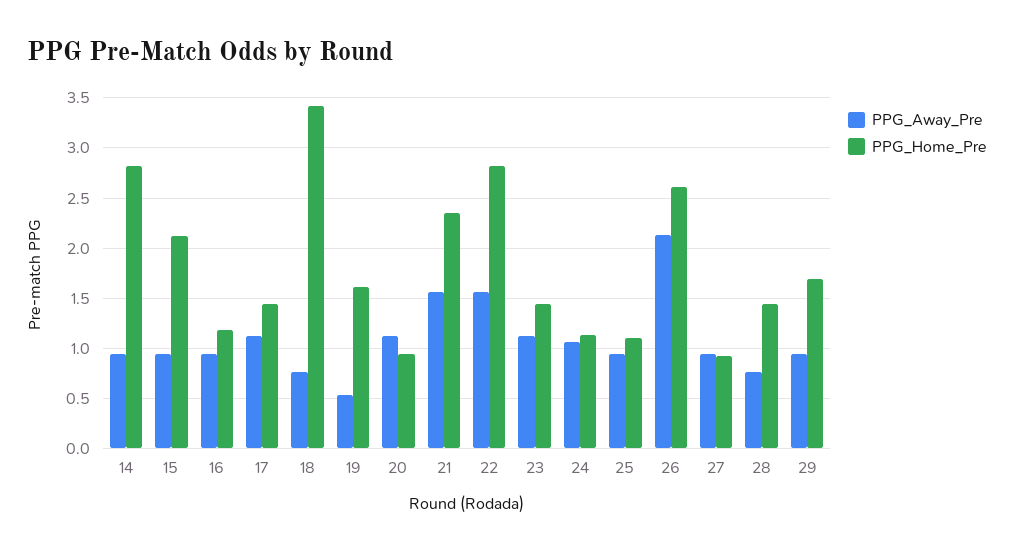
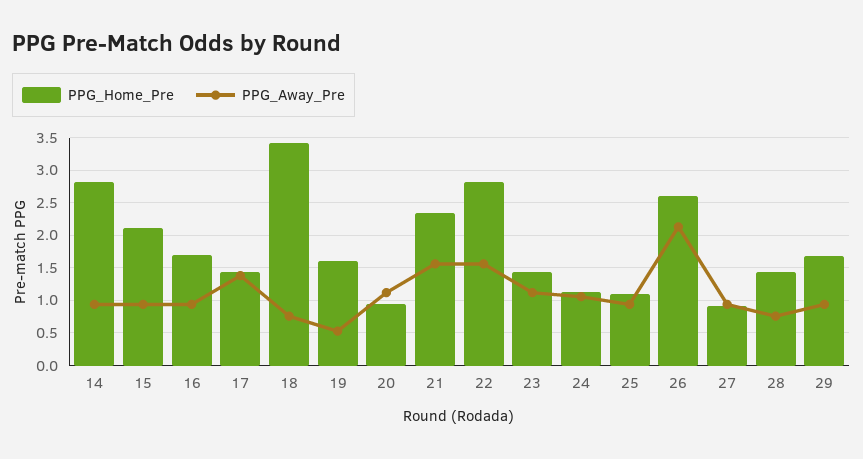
  {
    "PPG_Away_Pre": {
      "14": 0.9,
      "15": 0.9,
      "16": 0.9,
-     "17": 1.1,
+     "17": 1.4,
      "18": 0.8,
      "19": 0.5,
      "20": 1.1,
      "21": 1.6,
      "22": 1.6,
      "23": 1.1,
      "24": 1.1,
      "25": 0.9,
      "26": 2.1,
      "27": 0.9,
      "28": 0.8,
      "29": 0.9
    },
    "PPG_Home_Pre": {
      "14": 2.8,
      "15": 2.1,
-     "16": 1.2,
+     "16": 1.7,
      "17": 1.4,
      "18": 3.4,
      "19": 1.6,
      "20": 0.9,
      "21": 2.4,
      "22": 2.8,
      "23": 1.4,
      "24": 1.1,
      "25": 1.1,
      "26": 2.6,
      "27": 0.9,
      "28": 1.4,
      "29": 1.7
    }
  }

